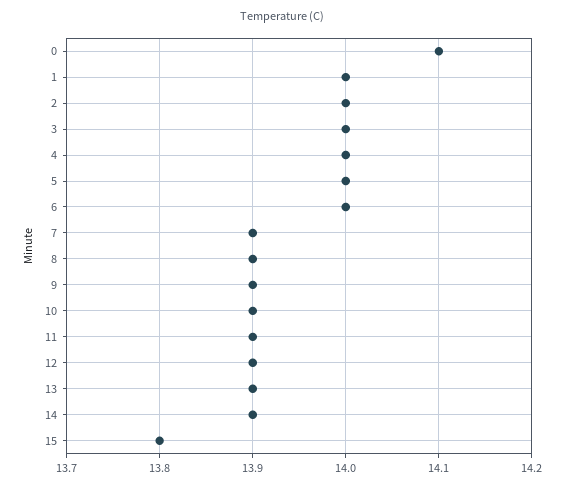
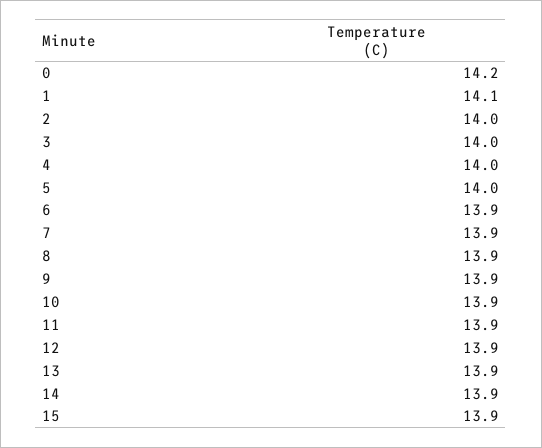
  {
-   "0": 14.1,
+   "0": 14.2,
-   "1": 14,
+   "1": 14.1,
    "2": 14,
    "3": 14,
    "4": 14,
    "5": 14,
-   "6": 14,
+   "6": 13.9,
    "7": 13.9,
    "8": 13.9,
    "9": 13.9,
    "10": 13.9,
    "11": 13.9,
    "12": 13.9,
    "13": 13.9,
    "14": 13.9,
-   "15": 13.8
+   "15": 13.9
  }

